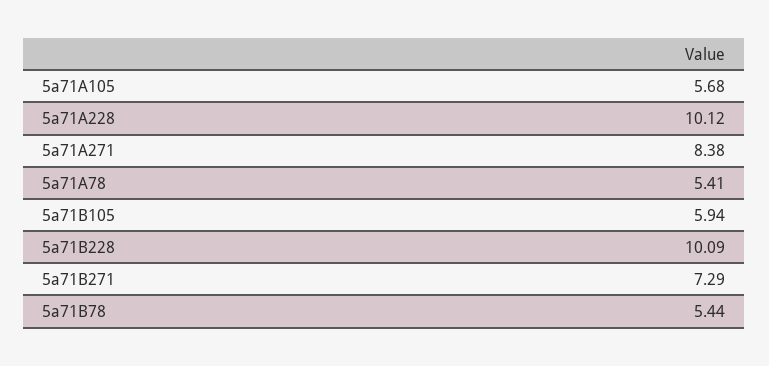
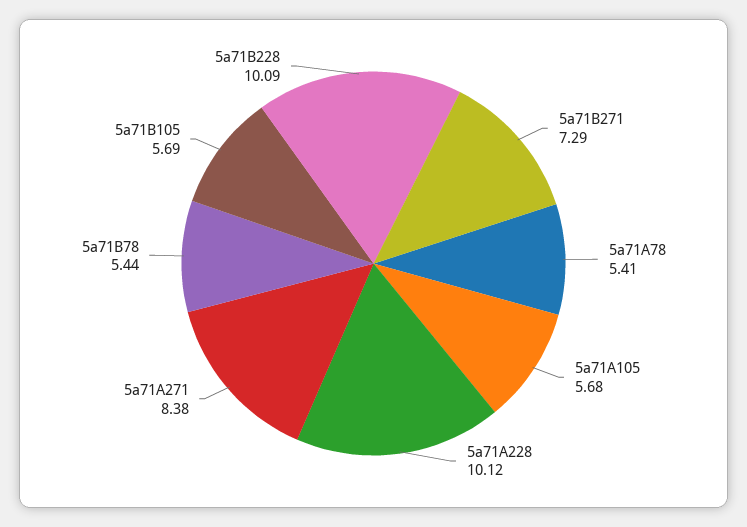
  {
    "5a71A105": 5.68,
    "5a71A228": 10.12,
    "5a71A271": 8.38,
    "5a71A78": 5.41,
-   "5a71B105": 5.94,
+   "5a71B105": 5.69,
    "5a71B228": 10.09,
    "5a71B271": 7.29,
    "5a71B78": 5.44
  }

